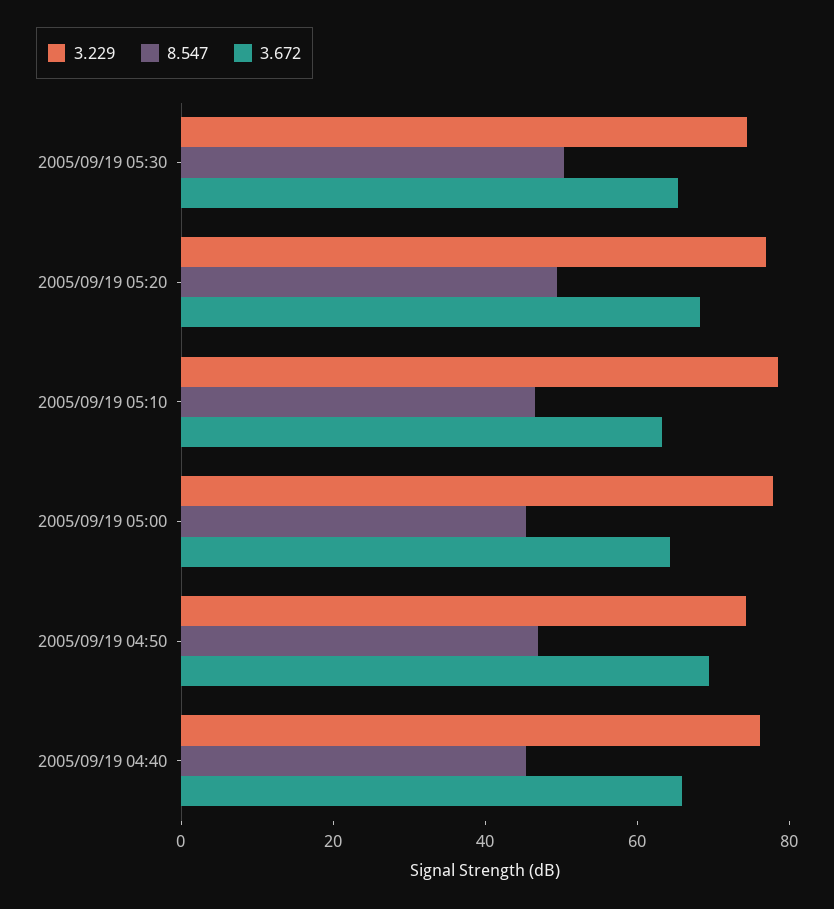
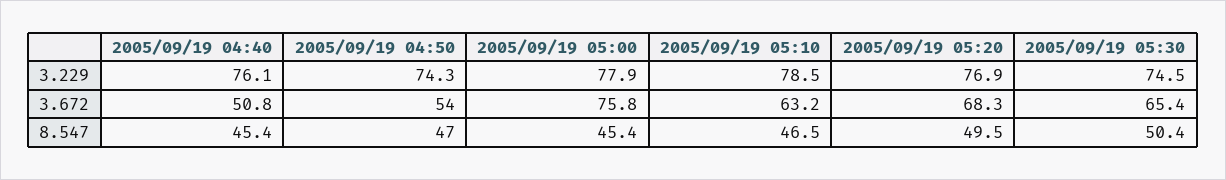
  {
    "3.229": {
      "2005/09/19 05:30": 74.5,
      "2005/09/19 05:20": 76.9,
      "2005/09/19 05:10": 78.5,
      "2005/09/19 05:00": 77.9,
      "2005/09/19 04:50": 74.3,
      "2005/09/19 04:40": 76.1
    },
    "8.547": {
      "2005/09/19 05:30": 50.4,
      "2005/09/19 05:20": 49.5,
      "2005/09/19 05:10": 46.5,
      "2005/09/19 05:00": 45.4,
      "2005/09/19 04:50": 47,
      "2005/09/19 04:40": 45.4
    },
    "3.672": {
      "2005/09/19 05:30": 65.4,
      "2005/09/19 05:20": 68.3,
      "2005/09/19 05:10": 63.2,
-     "2005/09/19 05:00": 65,
+     "2005/09/19 05:00": 75.8,
-     "2005/09/19 04:50": 70,
+     "2005/09/19 04:50": 54,
-     "2005/09/19 04:40": 65
+     "2005/09/19 04:40": 50.8
    }
  }

